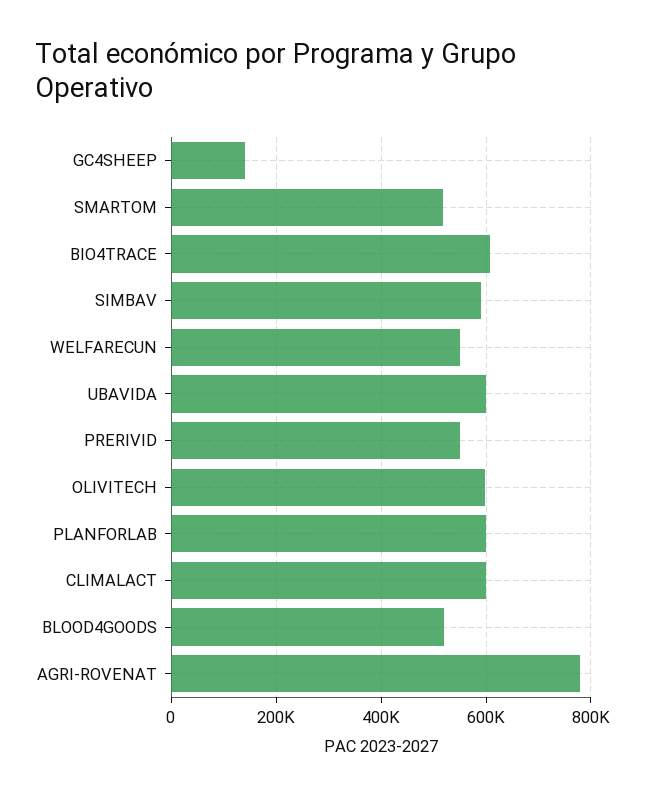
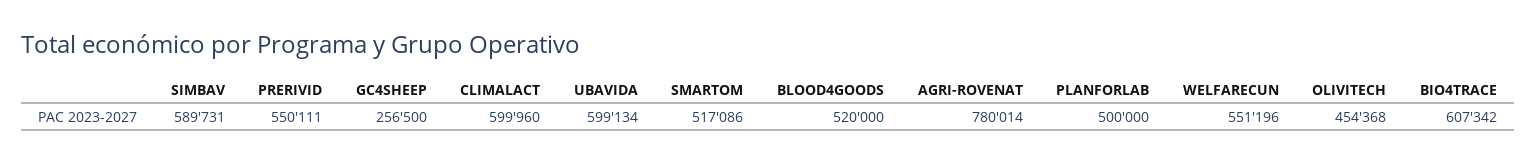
  {
-   "GC4SHEEP": 140000,
+   "GC4SHEEP": 256500,
    "SMARTOM": 517086,
    "BIO4TRACE": 607342,
    "SIMBAV": 589731,
    "WELFARECUN": 551196,
    "UBAVIDA": 599134,
    "PRERIVID": 550111,
-   "OLIVITECH": 600000,
+   "OLIVITECH": 454368,
-   "PLANFORLAB": 600000,
+   "PLANFORLAB": 500000,
    "CLIMALACT": 599960,
    "BLOOD4GOODS": 520000,
    "AGRI-ROVENAT": 780014
  }

